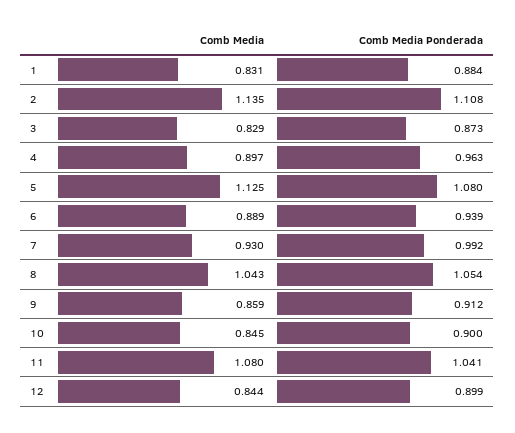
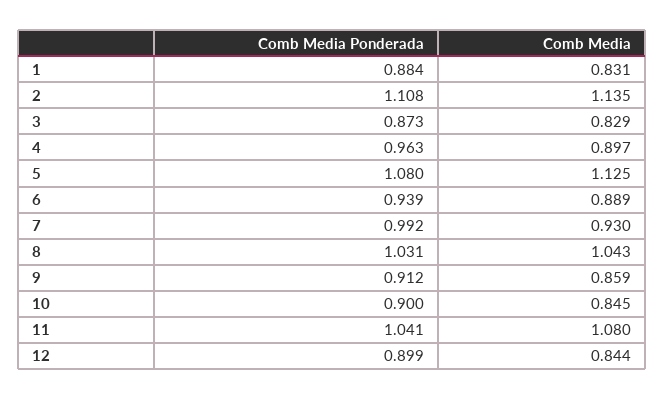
  {
    "Comb Media": {
      "1": 0.831,
      "2": 1.135,
      "3": 0.829,
      "4": 0.897,
      "5": 1.125,
      "6": 0.889,
      "7": 0.93,
      "8": 1.043,
      "9": 0.859,
      "10": 0.845,
      "11": 1.08,
      "12": 0.844
    },
    "Comb Media Ponderada": {
      "1": 0.884,
      "2": 1.108,
      "3": 0.873,
      "4": 0.963,
      "5": 1.08,
      "6": 0.939,
      "7": 0.992,
-     "8": 1.054,
+     "8": 1.031,
      "9": 0.912,
      "10": 0.9,
      "11": 1.041,
      "12": 0.899
    }
  }

